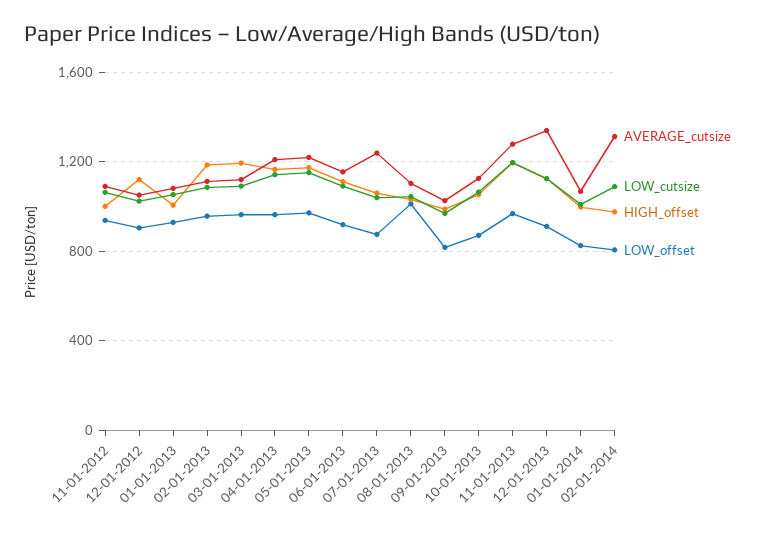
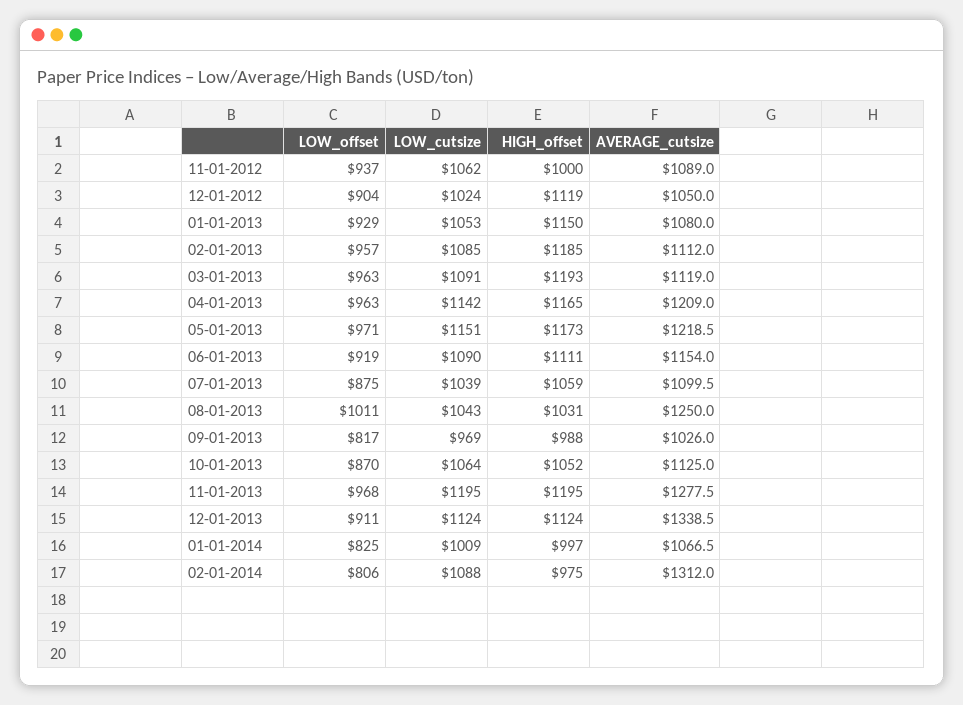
  {
    "AVERAGE_cutsize": {
      "11-01-2012": 1089,
      "12-01-2012": 1050,
      "01-01-2013": 1080,
      "02-01-2013": 1112,
      "03-01-2013": 1119,
      "04-01-2013": 1209,
      "05-01-2013": 1218.5,
      "06-01-2013": 1154,
-     "07-01-2013": 1250,
+     "07-01-2013": 1099.5,
-     "08-01-2013": 1100,
+     "08-01-2013": 1250,
      "09-01-2013": 1026,
      "10-01-2013": 1125,
      "11-01-2013": 1277.5,
      "12-01-2013": 1338.5,
      "01-01-2014": 1066.5,
      "02-01-2014": 1312
    },
    "LOW_cutsize": {
      "11-01-2012": 1062,
      "12-01-2012": 1024,
      "01-01-2013": 1053,
      "02-01-2013": 1085,
      "03-01-2013": 1091,
      "04-01-2013": 1142,
      "05-01-2013": 1151,
      "06-01-2013": 1090,
      "07-01-2013": 1039,
      "08-01-2013": 1043,
      "09-01-2013": 969,
      "10-01-2013": 1064,
      "11-01-2013": 1195,
      "12-01-2013": 1124,
      "01-01-2014": 1009,
      "02-01-2014": 1088
    },
    "HIGH_offset": {
      "11-01-2012": 1000,
      "12-01-2012": 1119,
-     "01-01-2013": 1000,
+     "01-01-2013": 1150,
      "02-01-2013": 1185,
      "03-01-2013": 1193,
      "04-01-2013": 1165,
      "05-01-2013": 1173,
      "06-01-2013": 1111,
      "07-01-2013": 1059,
      "08-01-2013": 1031,
      "09-01-2013": 988,
      "10-01-2013": 1052,
      "11-01-2013": 1195,
      "12-01-2013": 1124,
      "01-01-2014": 997,
      "02-01-2014": 975
    },
    "LOW_offset": {
      "11-01-2012": 937,
      "12-01-2012": 904,
      "01-01-2013": 929,
      "02-01-2013": 957,
      "03-01-2013": 963,
      "04-01-2013": 963,
      "05-01-2013": 971,
      "06-01-2013": 919,
      "07-01-2013": 875,
      "08-01-2013": 1011,
      "09-01-2013": 817,
      "10-01-2013": 870,
      "11-01-2013": 968,
      "12-01-2013": 911,
      "01-01-2014": 825,
      "02-01-2014": 806
    }
  }

